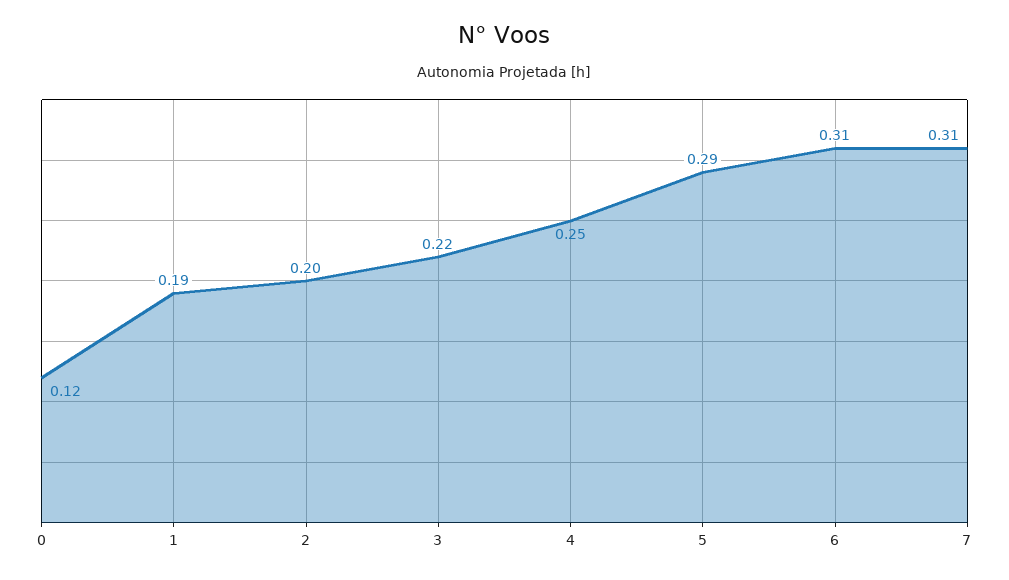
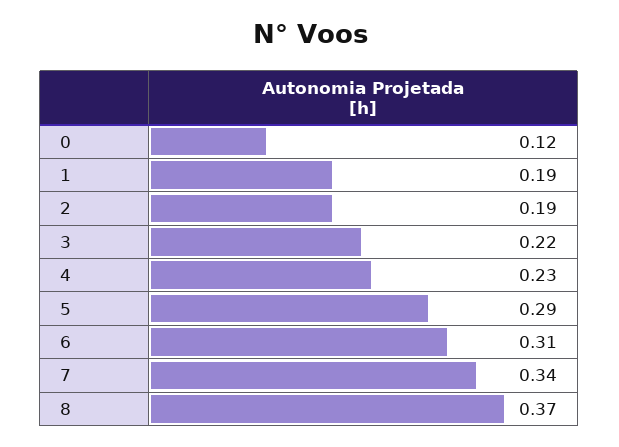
  {
    "0": 0.12,
    "1": 0.19,
-   "2": 0.2,
+   "2": 0.19,
    "3": 0.22,
-   "4": 0.25,
+   "4": 0.23,
    "5": 0.29,
    "6": 0.31,
-   "7": 0.31
+   "7": 0.34,
+   "8": 0.37
  }

